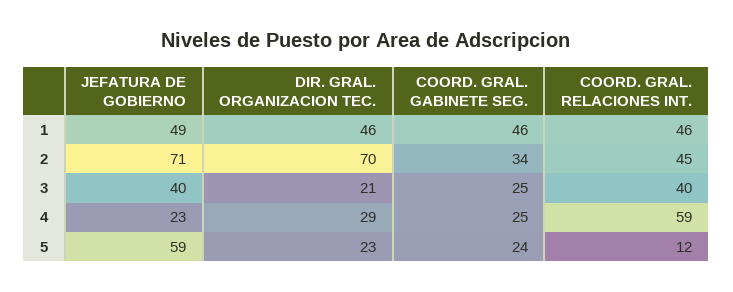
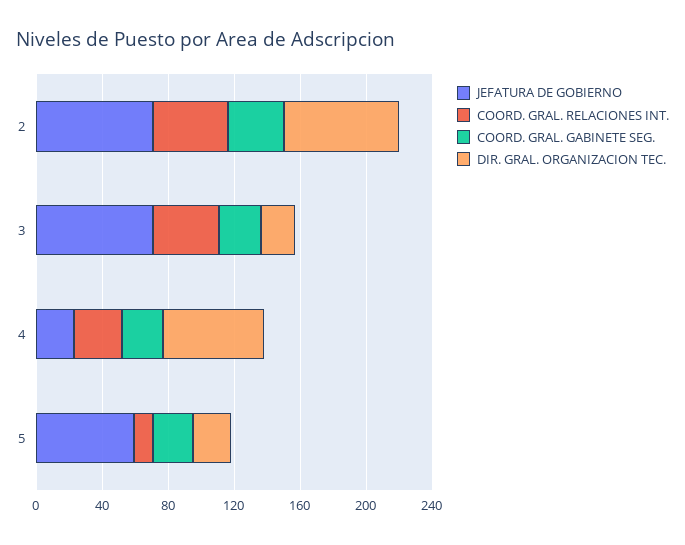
  {
    "JEFATURA DE GOBIERNO": {
-     "1": 49,
      "2": 71,
-     "3": 40,
+     "3": 70,
      "4": 23,
      "5": 59
    },
    "DIR. GRAL. ORGANIZACION TEC.": {
-     "1": 46,
      "2": 70,
      "3": 21,
-     "4": 29,
+     "4": 60,
      "5": 23
    },
    "COORD. GRAL. GABINETE SEG.": {
-     "1": 46,
      "2": 34,
      "3": 25,
      "4": 25,
      "5": 24
    },
    "COORD. GRAL. RELACIONES INT.": {
-     "1": 46,
      "2": 45,
      "3": 40,
-     "4": 59,
+     "4": 30,
      "5": 12
    }
  }

